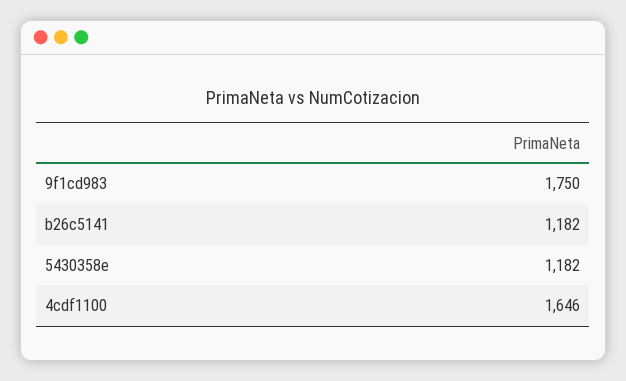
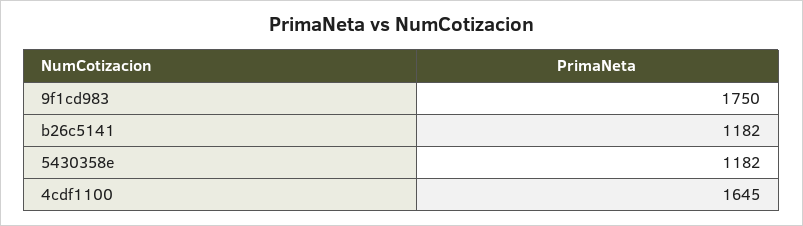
  {
    "9f1cd983": 1750,
    "b26c5141": 1182,
    "5430358e": 1182,
-   "4cdf1100": 1646
+   "4cdf1100": 1645
  }

